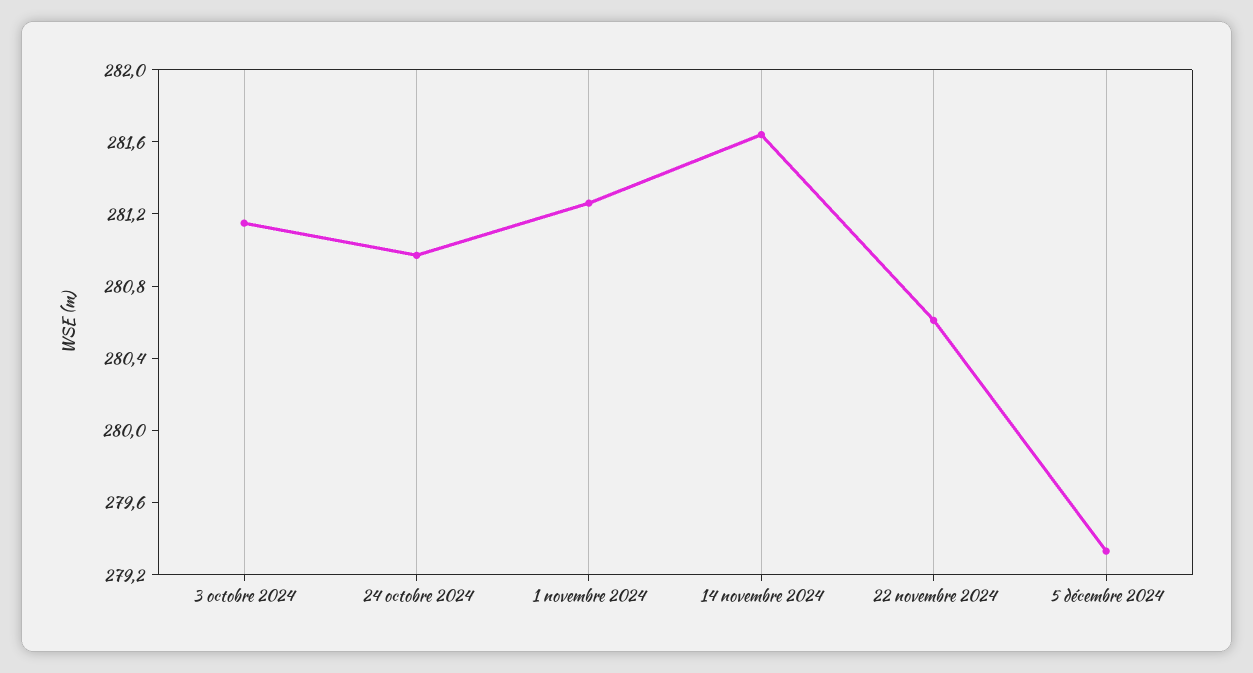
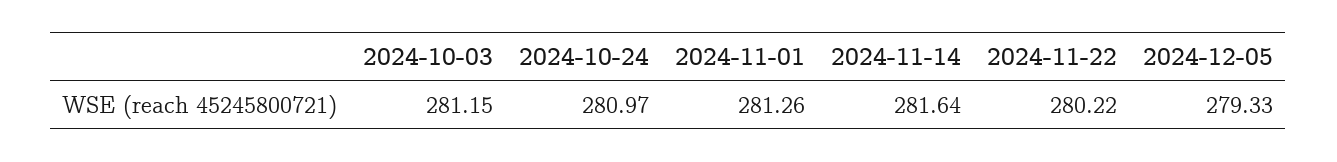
  {
    "3 octobre 2024": 281.15,
    "24 octobre 2024": 280.97,
    "1 novembre 2024": 281.26,
    "14 novembre 2024": 281.64,
-   "22 novembre 2024": 280.6,
+   "22 novembre 2024": 280.22,
    "5 décembre 2024": 279.33
  }

